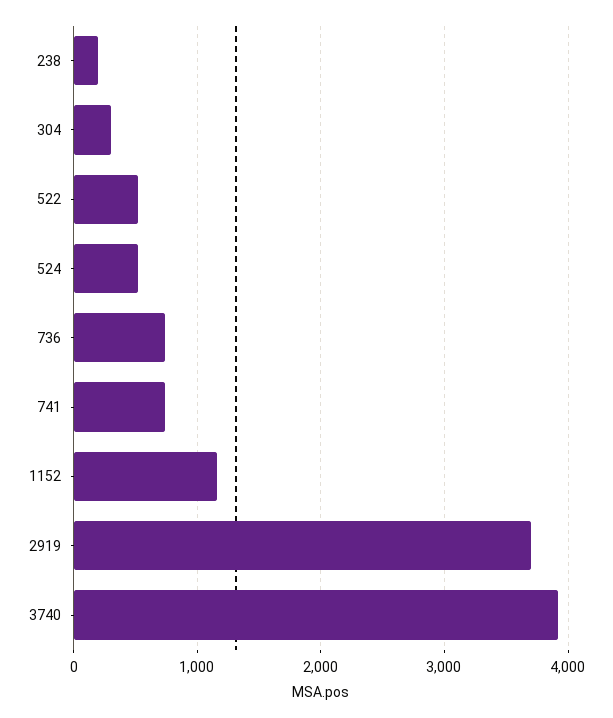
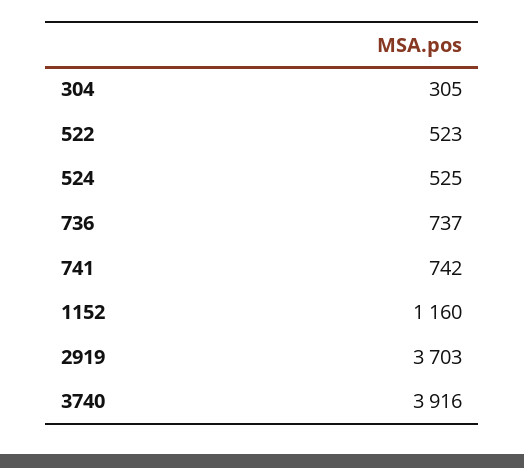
  {
-   "238": 200,
    "304": 305,
    "522": 523,
    "524": 525,
    "736": 737,
    "741": 742,
    "1152": 1160,
    "2919": 3703,
    "3740": 3916
  }

